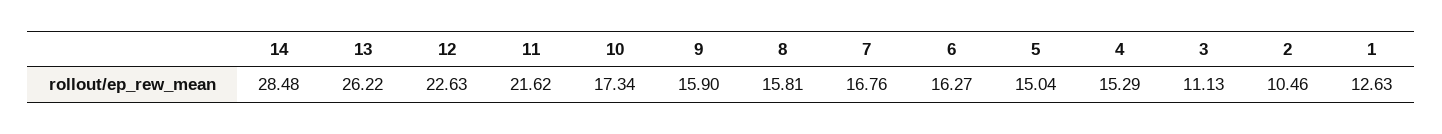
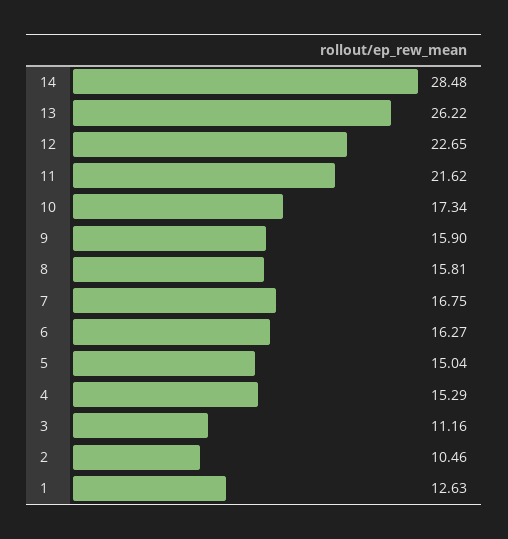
  {
    "14": 28.48,
    "13": 26.22,
-   "12": 22.63,
+   "12": 22.65,
    "11": 21.62,
    "10": 17.34,
    "9": 15.9,
    "8": 15.81,
-   "7": 16.76,
+   "7": 16.75,
    "6": 16.27,
    "5": 15.04,
    "4": 15.29,
-   "3": 11.13,
+   "3": 11.16,
    "2": 10.46,
    "1": 12.63
  }

